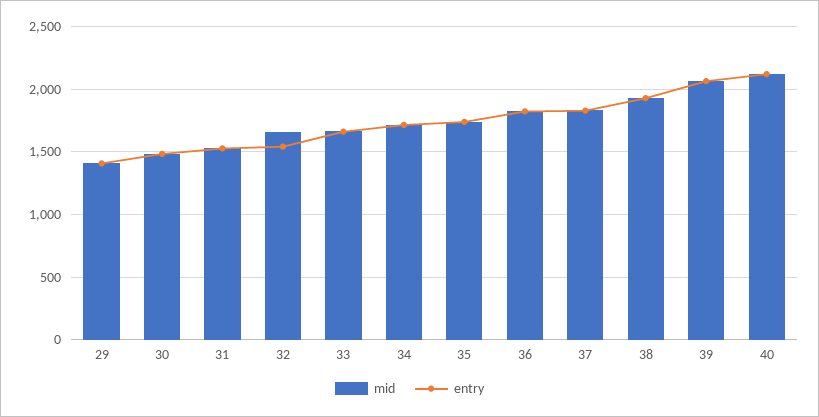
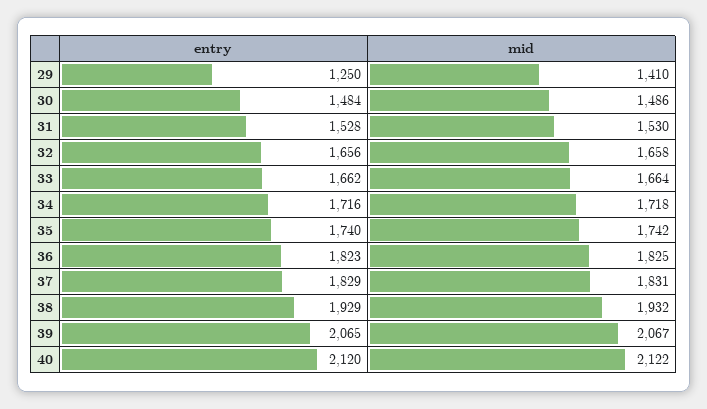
  {
    "mid": {
      "29": 1410,
      "30": 1486,
      "31": 1530,
      "32": 1658,
      "33": 1664,
      "34": 1718,
      "35": 1742,
      "36": 1825,
      "37": 1831,
      "38": 1932,
      "39": 2067,
      "40": 2122
    },
    "entry": {
-     "29": 1400,
+     "29": 1250,
      "30": 1484,
      "31": 1528,
-     "32": 1550,
+     "32": 1656,
      "33": 1662,
      "34": 1716,
      "35": 1740,
      "36": 1823,
      "37": 1829,
      "38": 1929,
      "39": 2065,
      "40": 2120
    }
  }

